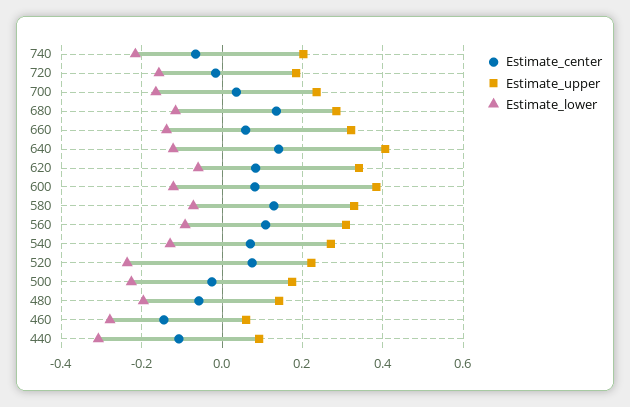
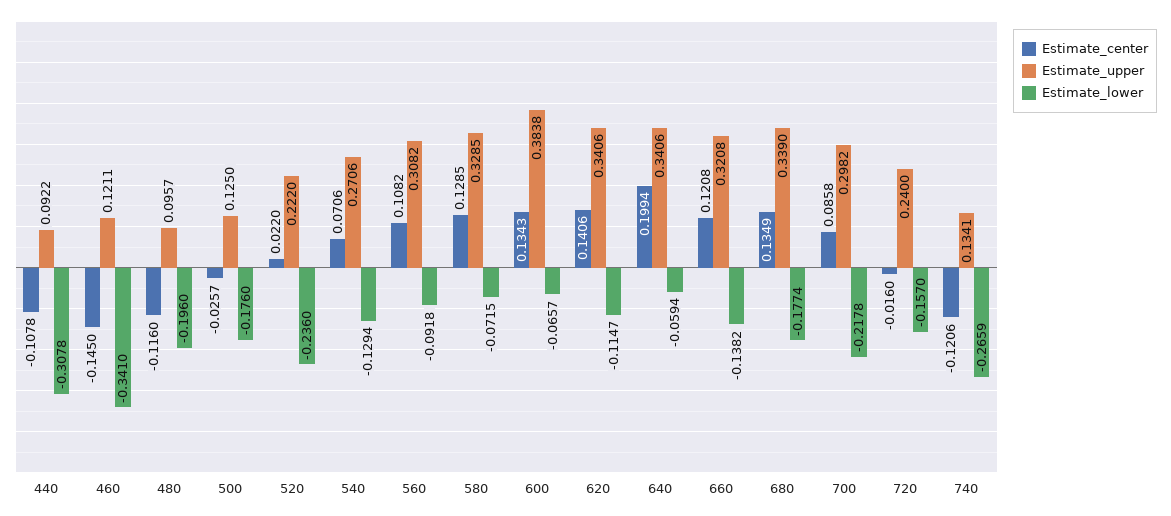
  {
    "Estimate_center": {
-     "740": -0.06,
+     "740": -0.1206,
      "720": -0.016,
-     "700": 0.04,
+     "700": 0.0858,
      "680": 0.1349,
-     "660": 0.06,
+     "660": 0.1208,
-     "640": 0.14,
+     "640": 0.1994,
-     "620": 0.08,
+     "620": 0.1406,
-     "600": 0.08,
+     "600": 0.1343,
      "580": 0.1285,
      "560": 0.1082,
      "540": 0.0706,
-     "520": 0.08,
+     "520": 0.022,
      "500": -0.0257,
-     "480": -0.06,
+     "480": -0.116,
      "460": -0.145,
      "440": -0.1078
    },
    "Estimate_upper": {
-     "740": 0.2,
+     "740": 0.1341,
-     "720": 0.18,
+     "720": 0.24,
-     "700": 0.24,
+     "700": 0.2982,
-     "680": 0.28,
+     "680": 0.339,
      "660": 0.3208,
-     "640": 0.4,
+     "640": 0.3406,
      "620": 0.3406,
      "600": 0.3838,
      "580": 0.3285,
      "560": 0.3082,
      "540": 0.2706,
      "520": 0.222,
-     "500": 0.18,
+     "500": 0.125,
-     "480": 0.14,
+     "480": 0.0957,
-     "460": 0.06,
+     "460": 0.1211,
      "440": 0.0922
    },
    "Estimate_lower": {
-     "740": -0.22,
+     "740": -0.2659,
      "720": -0.157,
-     "700": -0.16,
+     "700": -0.2178,
-     "680": -0.12,
+     "680": -0.1774,
      "660": -0.1382,
-     "640": -0.12,
+     "640": -0.0594,
-     "620": -0.06,
+     "620": -0.1147,
-     "600": -0.12,
+     "600": -0.0657,
      "580": -0.0715,
      "560": -0.0918,
      "540": -0.1294,
      "520": -0.236,
-     "500": -0.22,
+     "500": -0.176,
      "480": -0.196,
-     "460": -0.28,
+     "460": -0.341,
      "440": -0.3078
    }
  }

